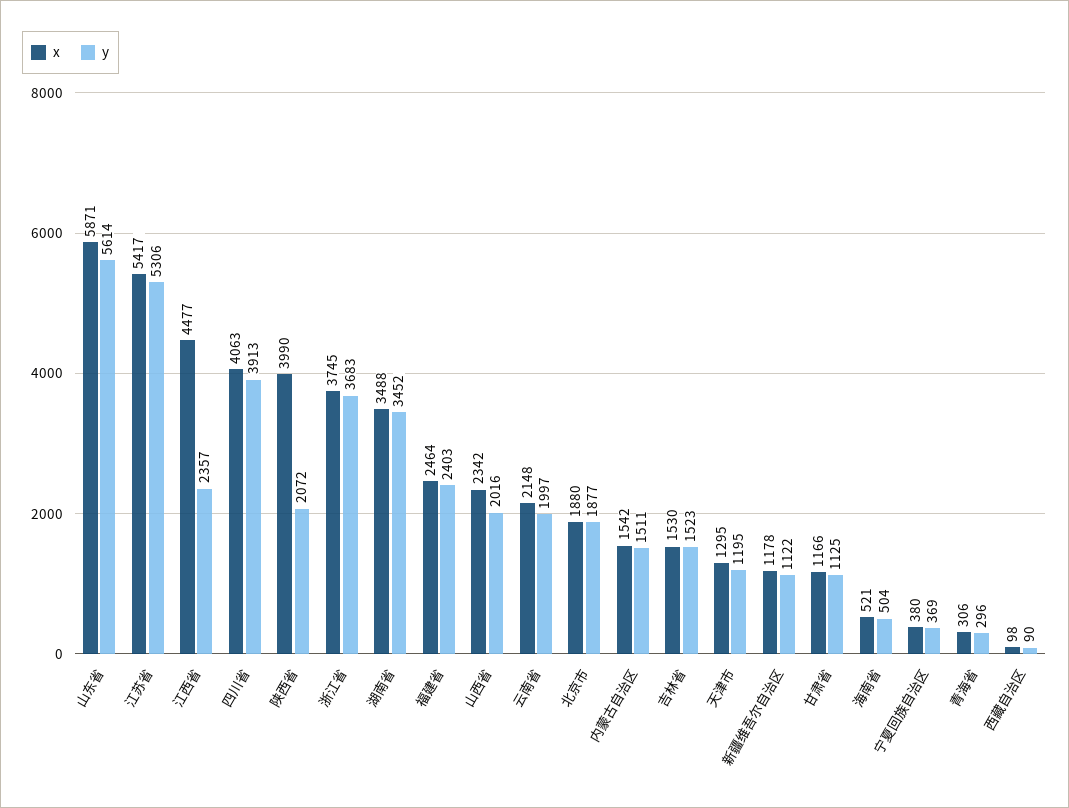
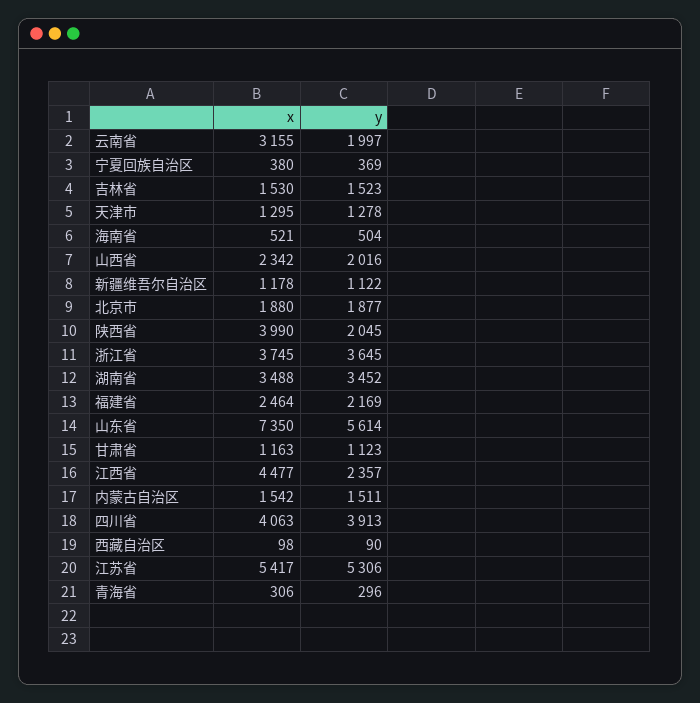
  {
    "x": {
-     "山东省": 5871,
+     "山东省": 7350,
      "江苏省": 5417,
      "江西省": 4477,
      "四川省": 4063,
      "陕西省": 3990,
      "浙江省": 3745,
      "湖南省": 3488,
      "福建省": 2464,
      "山西省": 2342,
-     "云南省": 2148,
+     "云南省": 3155,
      "北京市": 1880,
      "内蒙古自治区": 1542,
      "吉林省": 1530,
      "天津市": 1295,
      "新疆维吾尔自治区": 1178,
-     "甘肃省": 1166,
+     "甘肃省": 1163,
      "海南省": 521,
      "宁夏回族自治区": 380,
      "青海省": 306,
      "西藏自治区": 98
    },
    "y": {
      "山东省": 5614,
      "江苏省": 5306,
      "江西省": 2357,
      "四川省": 3913,
-     "陕西省": 2072,
+     "陕西省": 2045,
-     "浙江省": 3683,
+     "浙江省": 3645,
      "湖南省": 3452,
-     "福建省": 2403,
+     "福建省": 2169,
      "山西省": 2016,
      "云南省": 1997,
      "北京市": 1877,
      "内蒙古自治区": 1511,
      "吉林省": 1523,
-     "天津市": 1195,
+     "天津市": 1278,
      "新疆维吾尔自治区": 1122,
-     "甘肃省": 1125,
+     "甘肃省": 1123,
      "海南省": 504,
      "宁夏回族自治区": 369,
      "青海省": 296,
      "西藏自治区": 90
    }
  }

